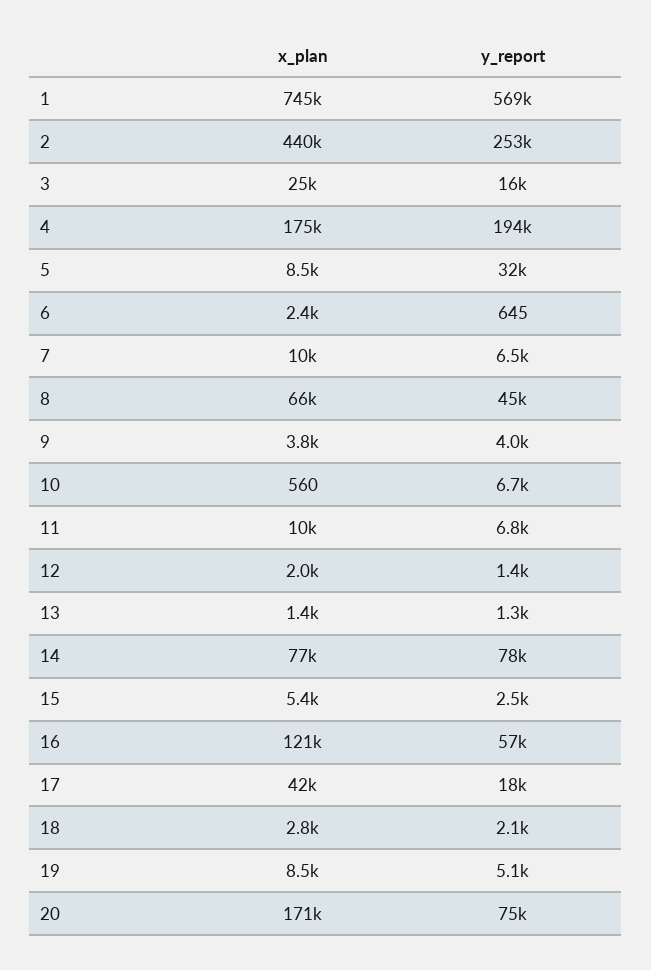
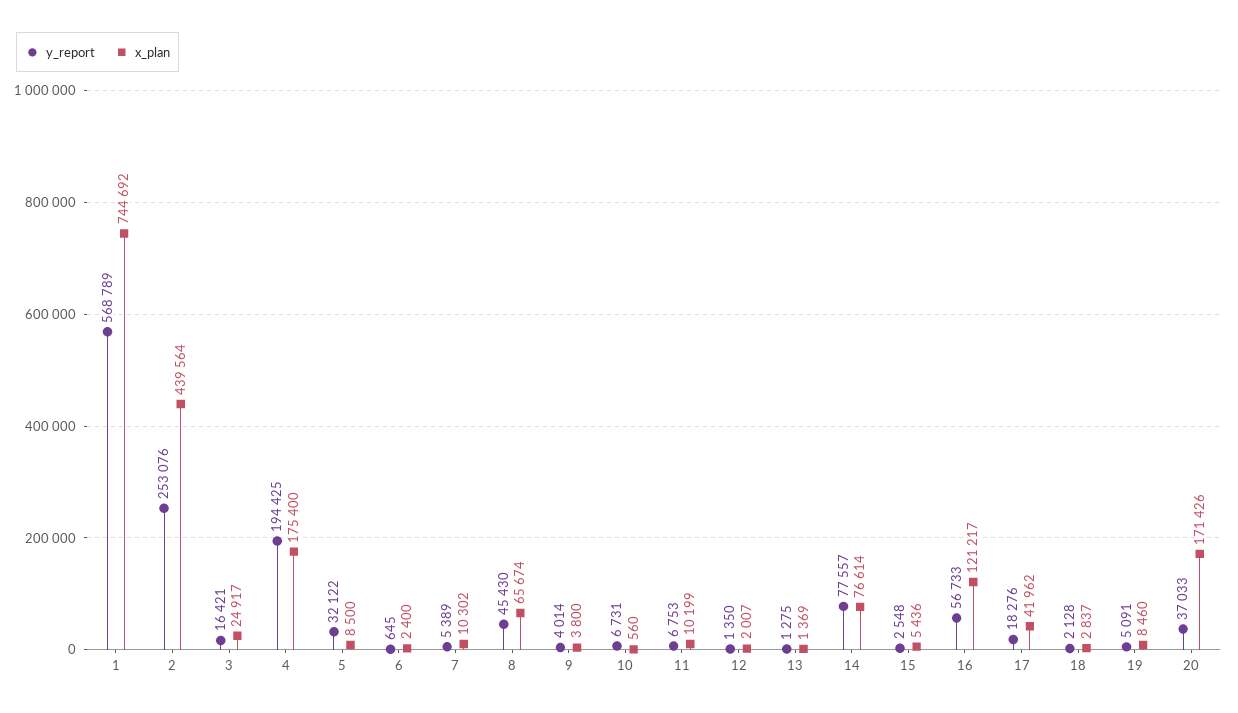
  {
    "x_plan": {
      "1": 744692,
      "2": 439564,
      "3": 24917,
      "4": 175400,
      "5": 8500,
      "6": 2400,
      "7": 10302,
      "8": 65674,
      "9": 3800,
      "10": 560,
      "11": 10199,
      "12": 2007,
      "13": 1369,
      "14": 76614,
      "15": 5436,
      "16": 121217,
      "17": 41962,
      "18": 2837,
      "19": 8460,
      "20": 171426
    },
    "y_report": {
      "1": 568789,
      "2": 253076,
      "3": 16421,
      "4": 194425,
      "5": 32122,
      "6": 645,
-     "7": 6500,
+     "7": 5389,
      "8": 45430,
      "9": 4014,
      "10": 6731,
      "11": 6753,
      "12": 1350,
      "13": 1275,
      "14": 77557,
      "15": 2548,
      "16": 56733,
      "17": 18276,
      "18": 2128,
      "19": 5091,
-     "20": 75000
+     "20": 37033
    }
  }

